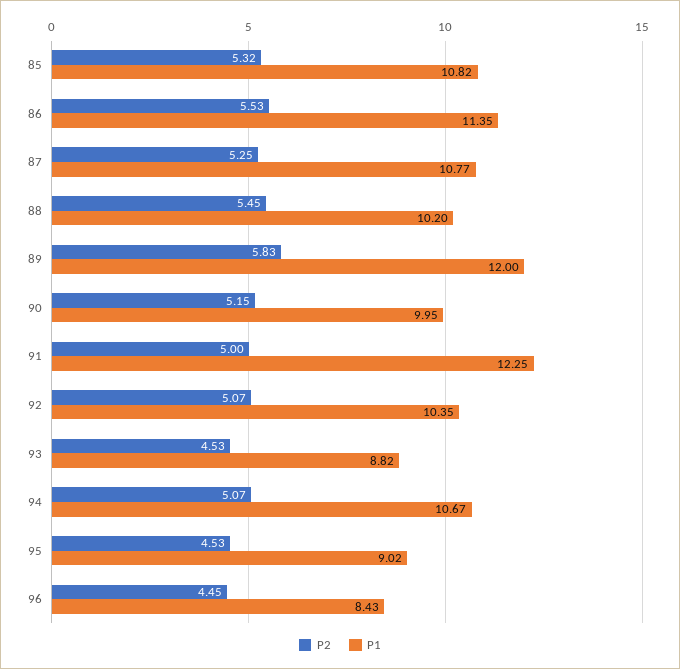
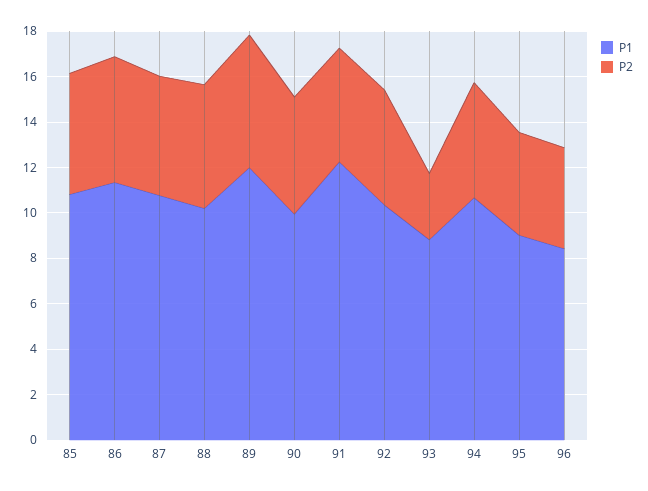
  {
    "P2": {
      "85": 5.32,
      "86": 5.53,
      "87": 5.25,
      "88": 5.45,
      "89": 5.83,
      "90": 5.15,
      "91": 5,
      "92": 5.07,
-     "93": 4.53,
+     "93": 3,
      "94": 5.07,
      "95": 4.53,
      "96": 4.45
    },
    "P1": {
      "85": 10.82,
      "86": 11.35,
      "87": 10.77,
      "88": 10.2,
      "89": 12,
      "90": 9.95,
      "91": 12.25,
      "92": 10.35,
      "93": 8.82,
      "94": 10.67,
      "95": 9.02,
      "96": 8.43
    }
  }

